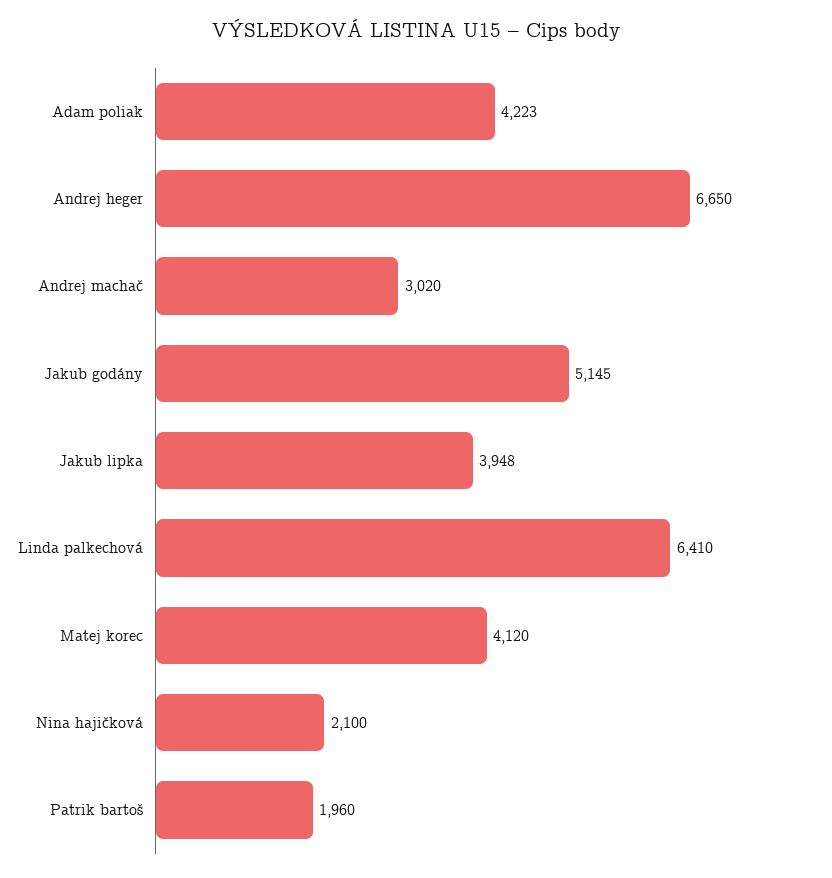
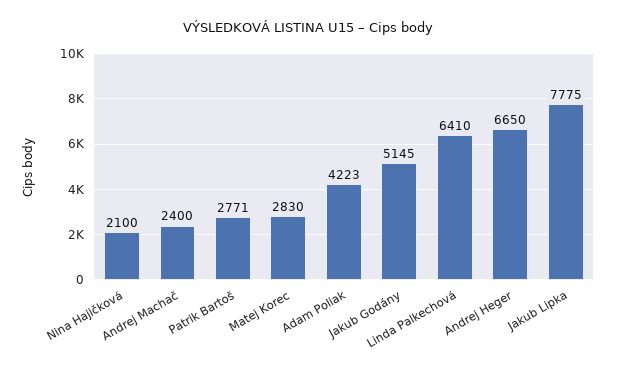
  {
    "Adam poliak": 4223,
    "Andrej heger": 6650,
-   "Andrej machač": 3020,
+   "Andrej machač": 2400,
    "Jakub godány": 5145,
-   "Jakub lipka": 3948,
+   "Jakub lipka": 7775,
    "Linda palkechová": 6410,
-   "Matej korec": 4120,
+   "Matej korec": 2830,
    "Nina hajičková": 2100,
-   "Patrik bartoš": 1960
+   "Patrik bartoš": 2771
  }

